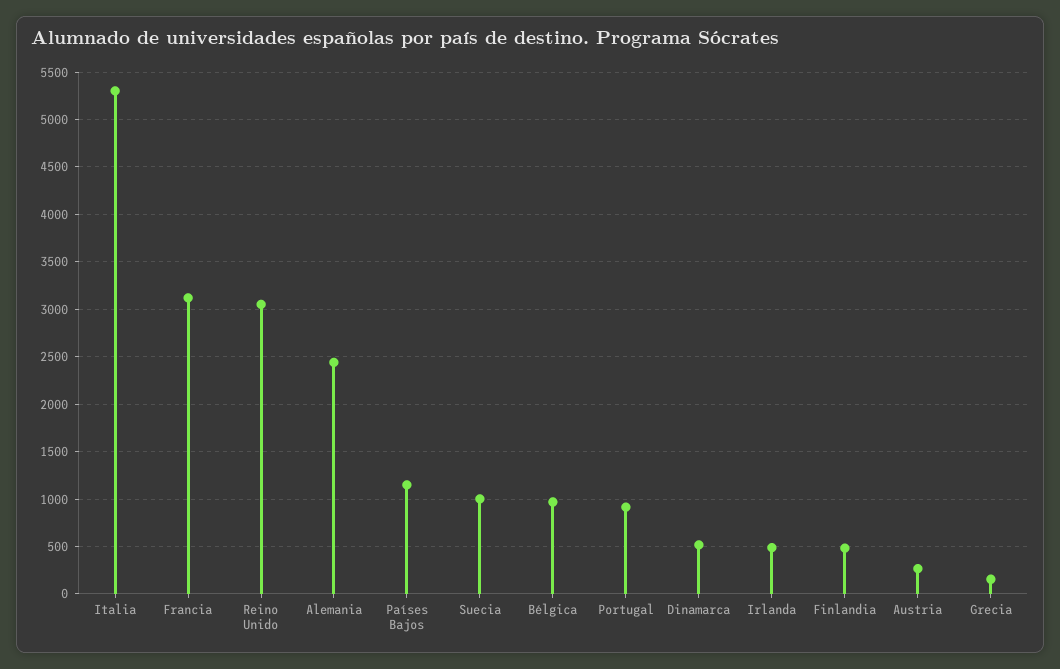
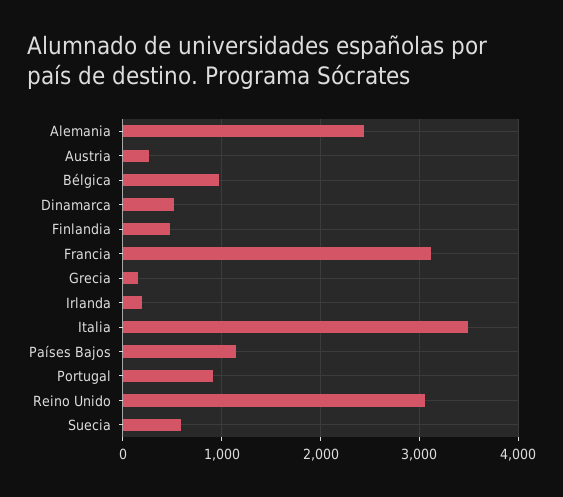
  {
-   "Italia": 5300,
+   "Italia": 3500,
    "Francia": 3100,
    "Reino Unido": 3100,
    "Alemania": 2400,
    "Países Bajos": 1100,
-   "Suecia": 1000,
+   "Suecia": 600,
    "Bélgica": 1000,
    "Portugal": 900,
    "Dinamarca": 500,
-   "Irlanda": 500,
+   "Irlanda": 200,
    "Finlandia": 500,
    "Austria": 300,
    "Grecia": 200
  }

